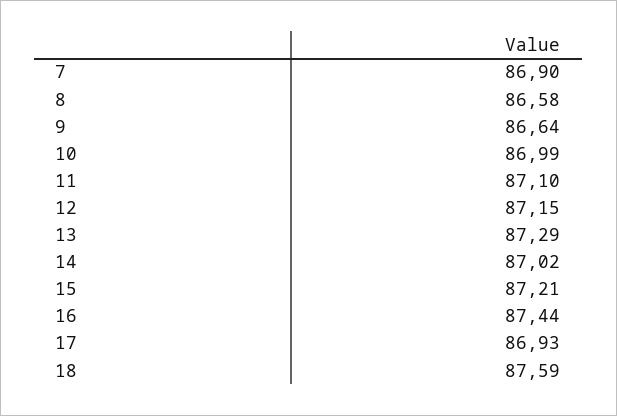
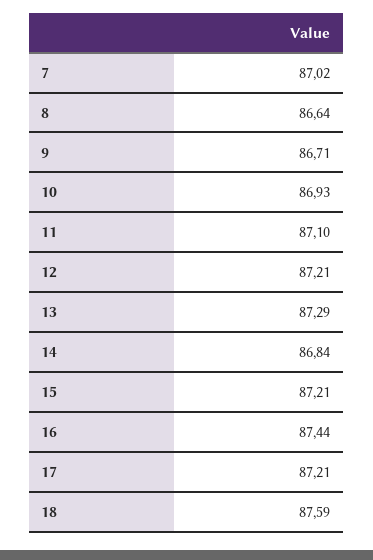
  {
-   "7": 86.9,
+   "7": 87.02,
-   "8": 86.58,
+   "8": 86.64,
-   "9": 86.64,
+   "9": 86.71,
-   "10": 86.99,
+   "10": 86.93,
    "11": 87.1,
-   "12": 87.15,
+   "12": 87.21,
    "13": 87.29,
-   "14": 87.02,
+   "14": 86.84,
    "15": 87.21,
    "16": 87.44,
-   "17": 86.93,
+   "17": 87.21,
    "18": 87.59
  }

